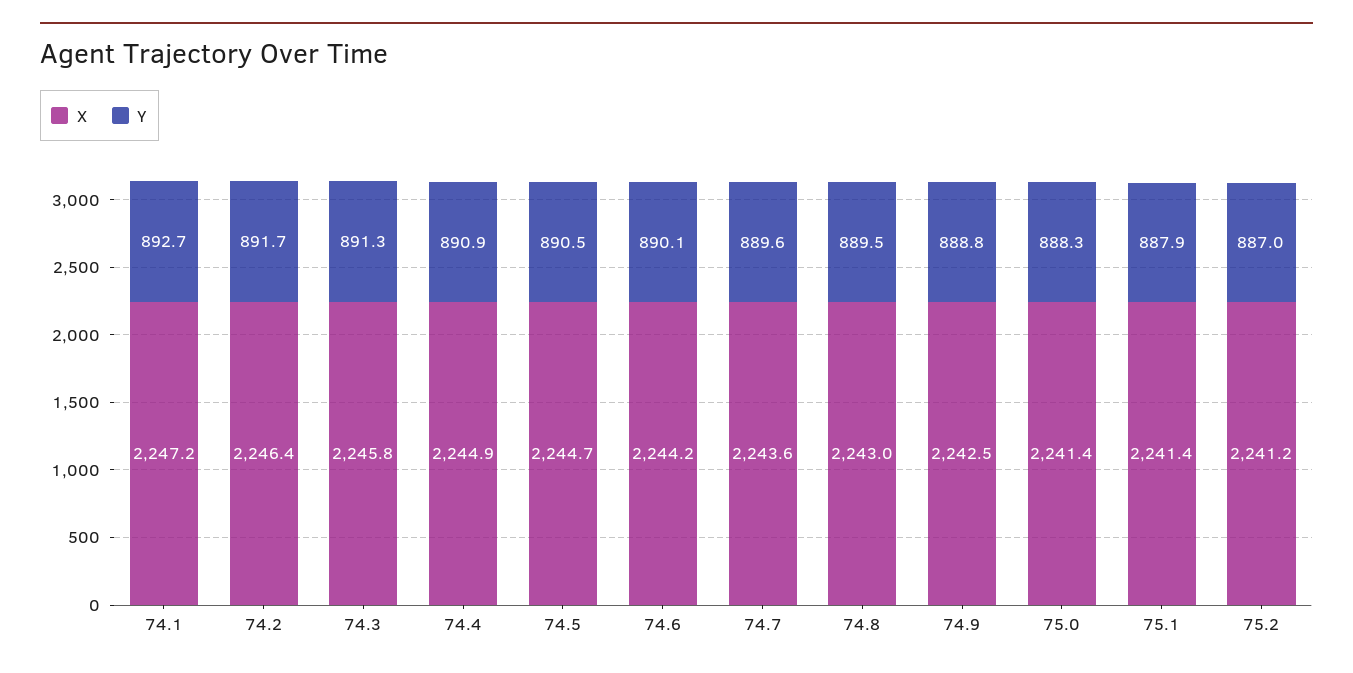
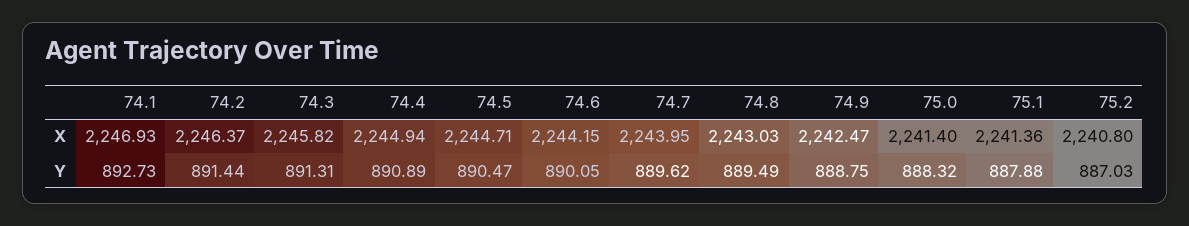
  {
    "X": {
-     "74.1": 2247.2,
+     "74.1": 2246.93,
      "74.2": 2246.37,
      "74.3": 2245.82,
      "74.4": 2244.94,
      "74.5": 2244.71,
      "74.6": 2244.15,
-     "74.7": 2243.6,
+     "74.7": 2243.95,
      "74.8": 2243.03,
      "74.9": 2242.47,
      "75.0": 2241.4,
      "75.1": 2241.36,
-     "75.2": 2241.2
+     "75.2": 2240.8
    },
    "Y": {
      "74.1": 892.73,
-     "74.2": 891.7,
+     "74.2": 891.44,
      "74.3": 891.31,
      "74.4": 890.89,
      "74.5": 890.47,
      "74.6": 890.05,
      "74.7": 889.62,
      "74.8": 889.49,
      "74.9": 888.75,
      "75.0": 888.32,
      "75.1": 887.88,
      "75.2": 887.03
    }
  }

